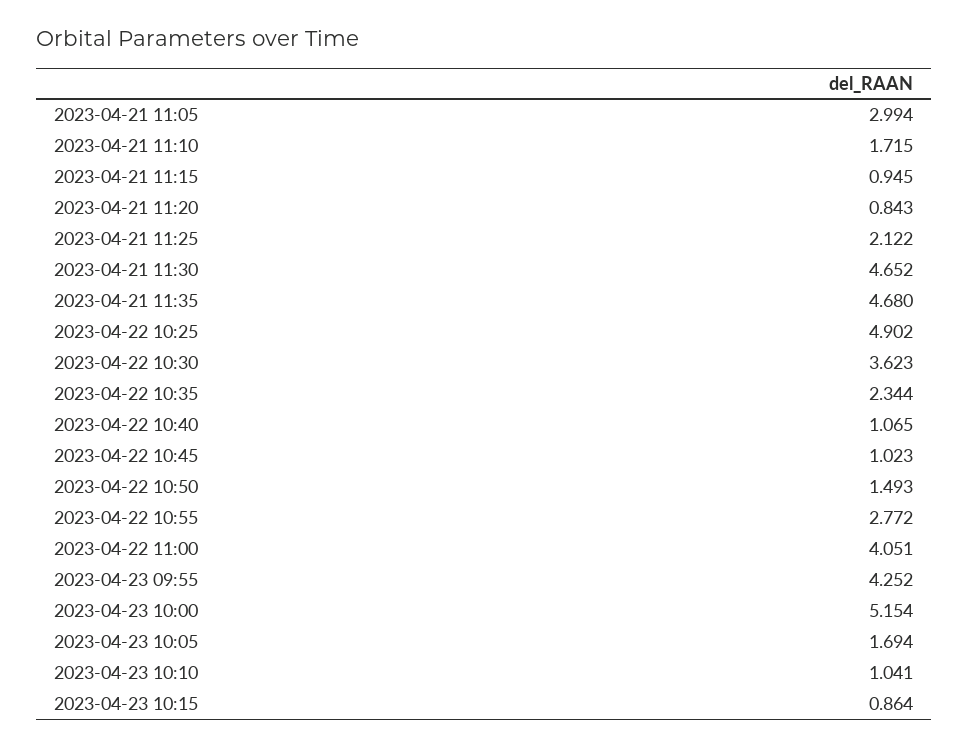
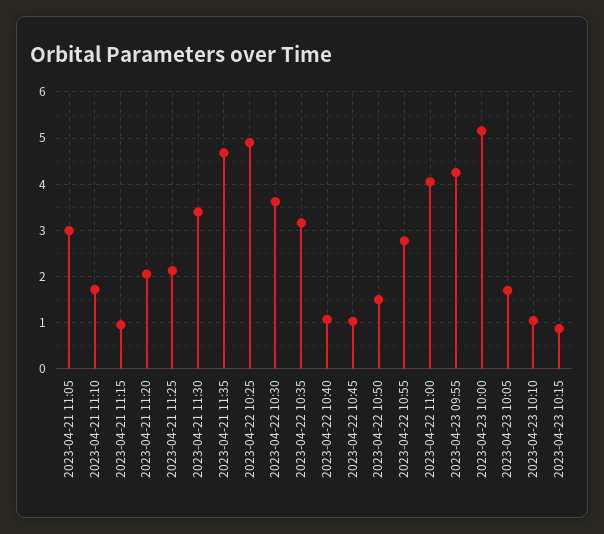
  {
    "2023-04-21 11:05": 2.994,
    "2023-04-21 11:10": 1.715,
    "2023-04-21 11:15": 0.945,
-   "2023-04-21 11:20": 0.843,
+   "2023-04-21 11:20": 2,
    "2023-04-21 11:25": 2.122,
-   "2023-04-21 11:30": 4.652,
+   "2023-04-21 11:30": 3.4,
    "2023-04-21 11:35": 4.68,
    "2023-04-22 10:25": 4.902,
    "2023-04-22 10:30": 3.623,
-   "2023-04-22 10:35": 2.344,
+   "2023-04-22 10:35": 3.2,
    "2023-04-22 10:40": 1.065,
    "2023-04-22 10:45": 1.023,
    "2023-04-22 10:50": 1.493,
    "2023-04-22 10:55": 2.772,
    "2023-04-22 11:00": 4.051,
    "2023-04-23 09:55": 4.252,
    "2023-04-23 10:00": 5.154,
    "2023-04-23 10:05": 1.694,
    "2023-04-23 10:10": 1.041,
    "2023-04-23 10:15": 0.864
  }

